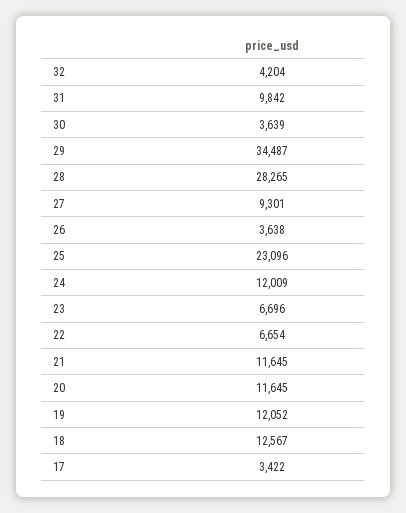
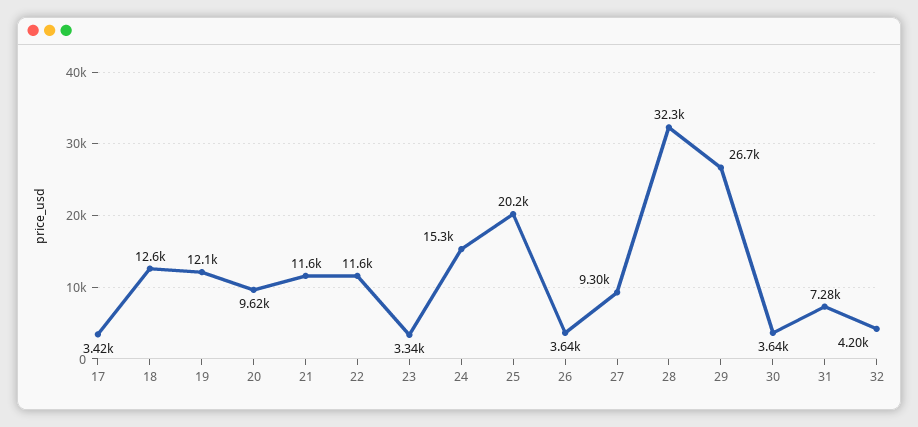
  {
    "32": 4204,
-   "31": 9842,
+   "31": 7280,
    "30": 3639,
-   "29": 34487,
+   "29": 26700,
-   "28": 28265,
+   "28": 32300,
    "27": 9301,
    "26": 3638,
-   "25": 23096,
+   "25": 20200,
-   "24": 12009,
+   "24": 15300,
-   "23": 6696,
+   "23": 3340,
-   "22": 6654,
+   "22": 11600,
    "21": 11645,
-   "20": 11645,
+   "20": 9620,
    "19": 12052,
    "18": 12567,
    "17": 3422
  }

